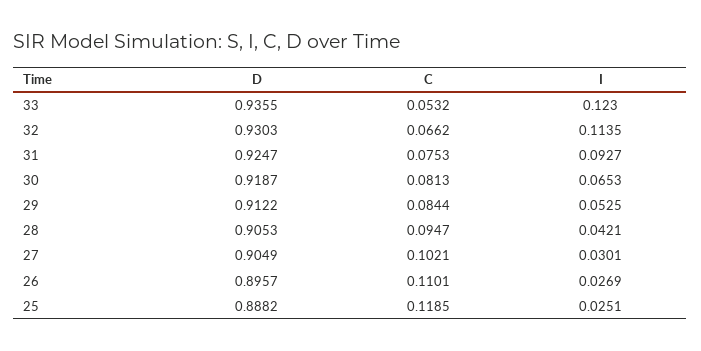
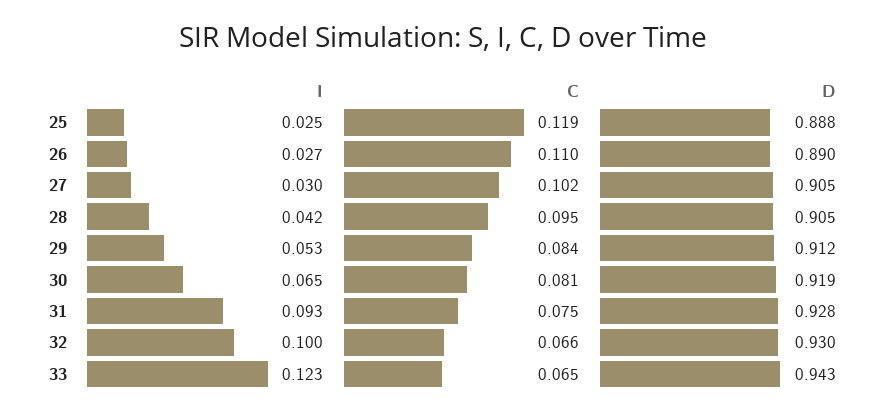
  {
    "D": {
-     "33": 0.9355,
+     "33": 0.943,
      "32": 0.9303,
-     "31": 0.9247,
+     "31": 0.928,
      "30": 0.9187,
      "29": 0.9122,
      "28": 0.9053,
      "27": 0.9049,
-     "26": 0.8957,
+     "26": 0.89,
      "25": 0.8882
    },
    "C": {
-     "33": 0.0532,
+     "33": 0.065,
      "32": 0.0662,
      "31": 0.0753,
      "30": 0.0813,
      "29": 0.0844,
      "28": 0.0947,
      "27": 0.1021,
      "26": 0.1101,
      "25": 0.1185
    },
    "I": {
      "33": 0.123,
-     "32": 0.1135,
+     "32": 0.1,
      "31": 0.0927,
      "30": 0.0653,
      "29": 0.0525,
      "28": 0.0421,
      "27": 0.0301,
      "26": 0.0269,
      "25": 0.0251
    }
  }

